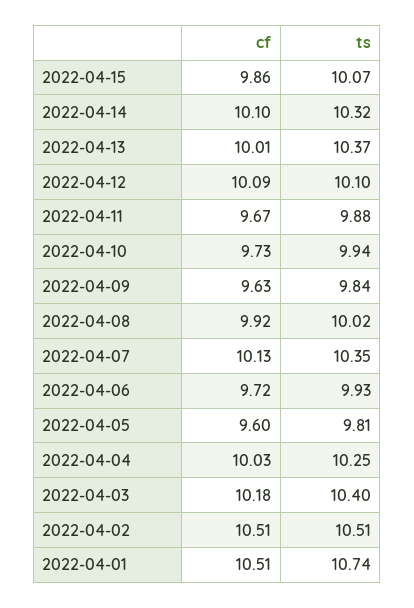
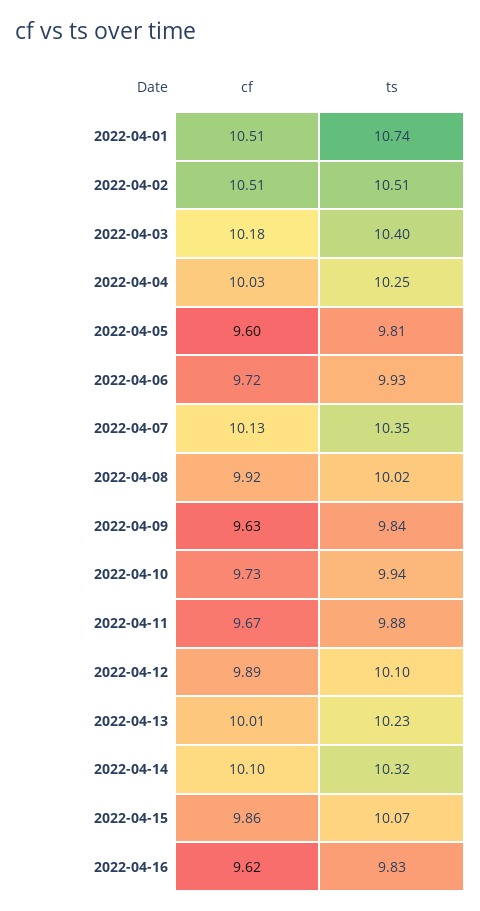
  {
    "cf": {
      "2022-04-15": 9.86,
      "2022-04-14": 10.1,
      "2022-04-13": 10.01,
-     "2022-04-12": 10.09,
+     "2022-04-12": 9.89,
      "2022-04-11": 9.67,
      "2022-04-10": 9.73,
      "2022-04-09": 9.63,
      "2022-04-08": 9.92,
      "2022-04-07": 10.13,
      "2022-04-06": 9.72,
      "2022-04-05": 9.6,
      "2022-04-04": 10.03,
      "2022-04-03": 10.18,
      "2022-04-02": 10.51,
-     "2022-04-01": 10.51
+     "2022-04-01": 10.51,
+     "2022-04-16": 9.62
    },
    "ts": {
      "2022-04-15": 10.07,
      "2022-04-14": 10.32,
-     "2022-04-13": 10.37,
+     "2022-04-13": 10.23,
      "2022-04-12": 10.1,
      "2022-04-11": 9.88,
      "2022-04-10": 9.94,
      "2022-04-09": 9.84,
      "2022-04-08": 10.02,
      "2022-04-07": 10.35,
      "2022-04-06": 9.93,
      "2022-04-05": 9.81,
      "2022-04-04": 10.25,
      "2022-04-03": 10.4,
      "2022-04-02": 10.51,
-     "2022-04-01": 10.74
+     "2022-04-01": 10.74,
+     "2022-04-16": 9.83
    }
  }

